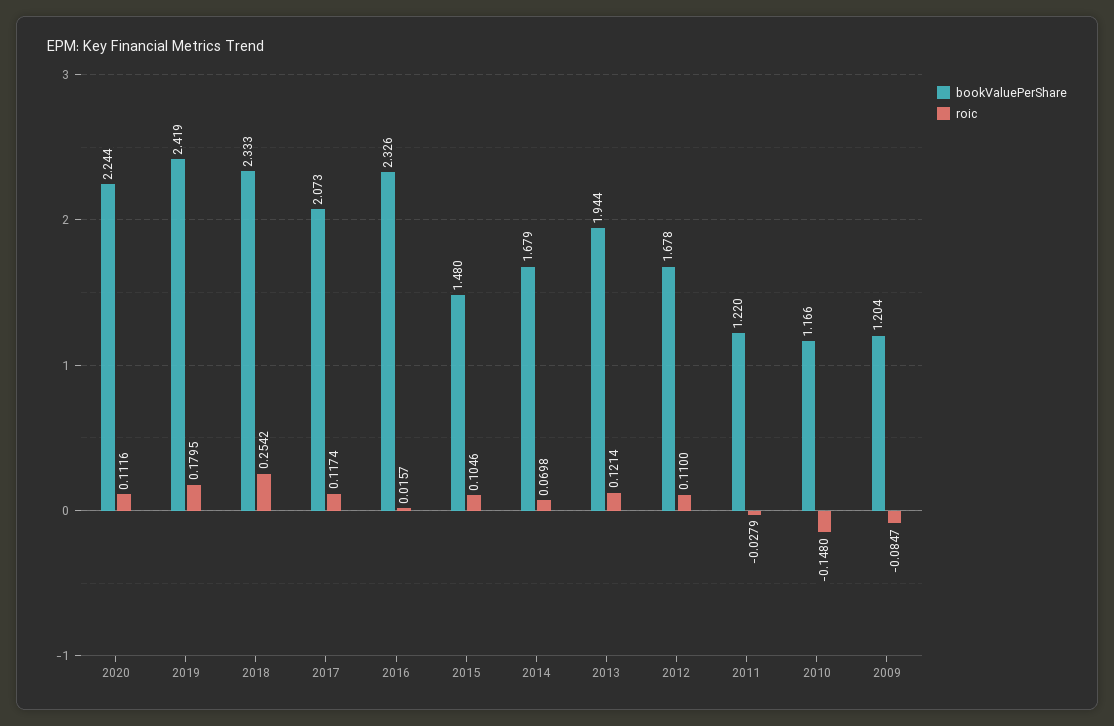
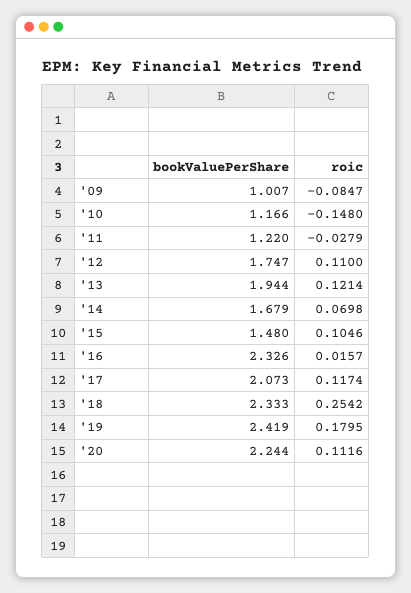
  {
    "bookValuePerShare": {
      "2020": 2.244,
      "2019": 2.419,
      "2018": 2.333,
      "2017": 2.073,
      "2016": 2.326,
      "2015": 1.48,
      "2014": 1.679,
      "2013": 1.944,
-     "2012": 1.678,
+     "2012": 1.747,
      "2011": 1.22,
      "2010": 1.166,
-     "2009": 1.204
+     "2009": 1.007
    },
    "roic": {
      "2020": 0.1116,
      "2019": 0.1795,
      "2018": 0.2542,
      "2017": 0.1174,
      "2016": 0.0157,
      "2015": 0.1046,
      "2014": 0.0698,
      "2013": 0.1214,
      "2012": 0.11,
      "2011": -0.0279,
      "2010": -0.148,
      "2009": -0.0847
    }
  }

